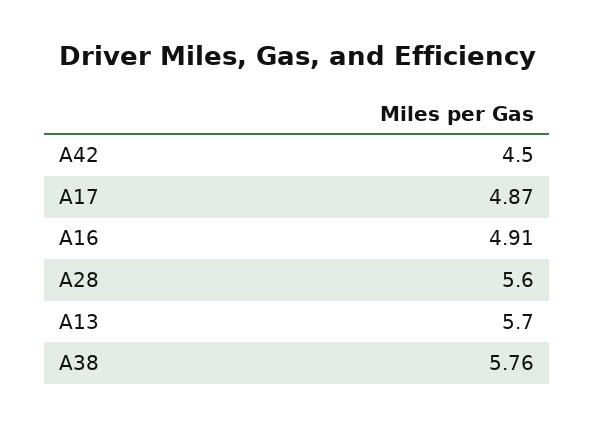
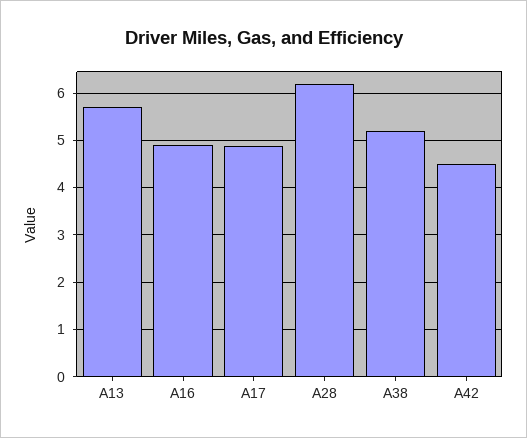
  {
    "A42": 4.5,
    "A17": 4.87,
    "A16": 4.91,
-   "A28": 5.6,
+   "A28": 6.2,
    "A13": 5.7,
-   "A38": 5.76
+   "A38": 5.2
  }

